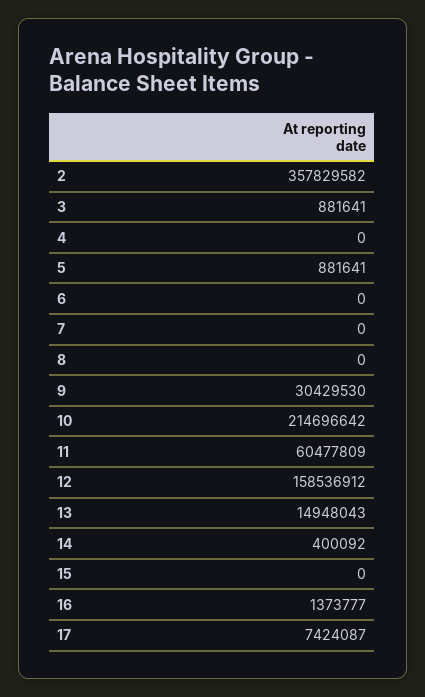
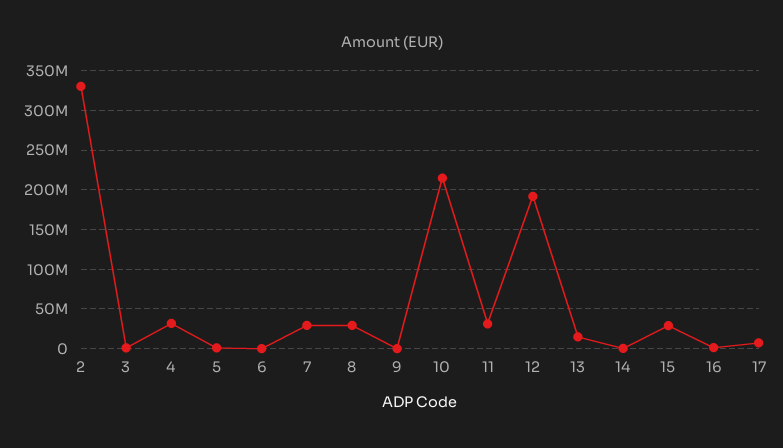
  {
-   "2": 357829582,
+   "2": 330000000,
    "3": 881641,
-   "4": 0,
+   "4": 30000000,
    "5": 881641,
    "6": 0,
-   "7": 0,
+   "7": 30000000,
-   "8": 0,
+   "8": 30000000,
-   "9": 30429530,
+   "9": 0,
    "10": 214696642,
-   "11": 60477809,
+   "11": 30000000,
-   "12": 158536912,
+   "12": 190000000,
    "13": 14948043,
    "14": 400092,
-   "15": 0,
+   "15": 30000000,
    "16": 1373777,
    "17": 7424087
  }

